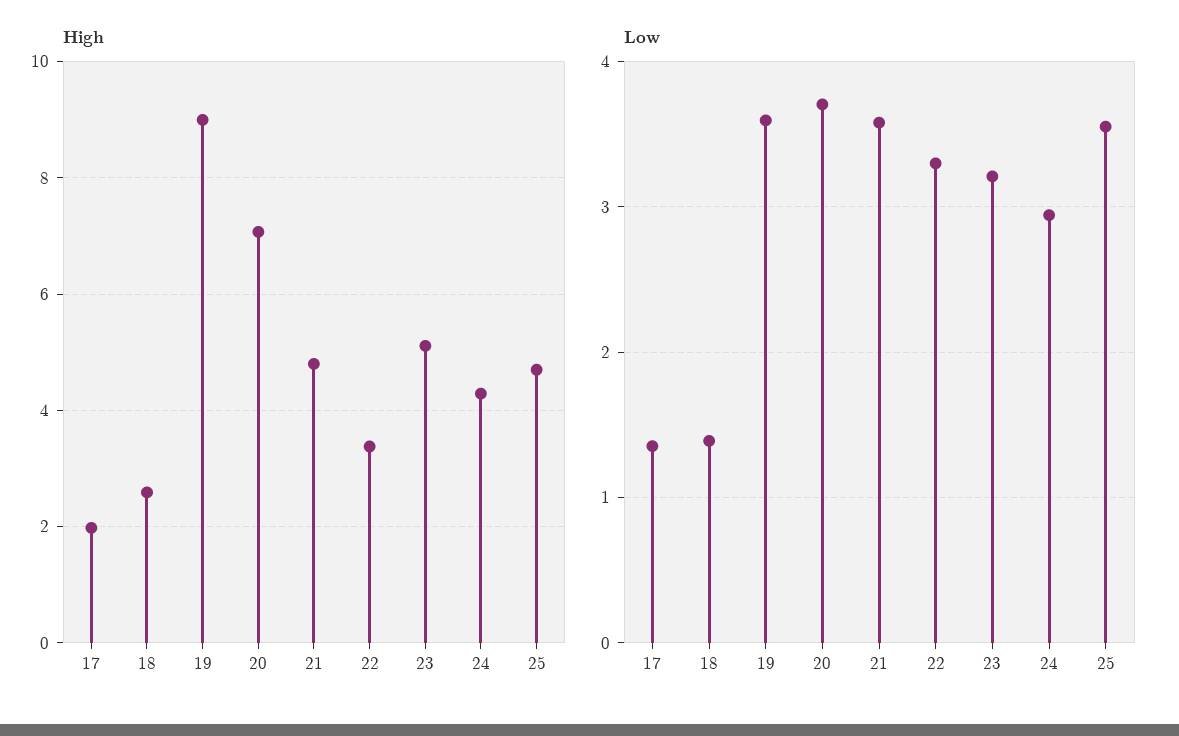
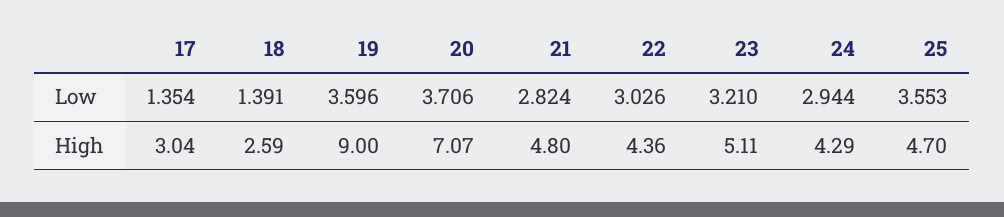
  {
    "High": {
-     "17": 2,
+     "17": 3.04,
      "18": 2.59,
      "19": 9,
      "20": 7.07,
      "21": 4.8,
-     "22": 3.4,
+     "22": 4.36,
      "23": 5.11,
      "24": 4.29,
      "25": 4.7
    },
    "Low": {
      "17": 1.354,
      "18": 1.391,
      "19": 3.596,
      "20": 3.706,
-     "21": 3.6,
+     "21": 2.824,
-     "22": 3.3,
+     "22": 3.026,
      "23": 3.21,
      "24": 2.944,
      "25": 3.553
    }
  }

